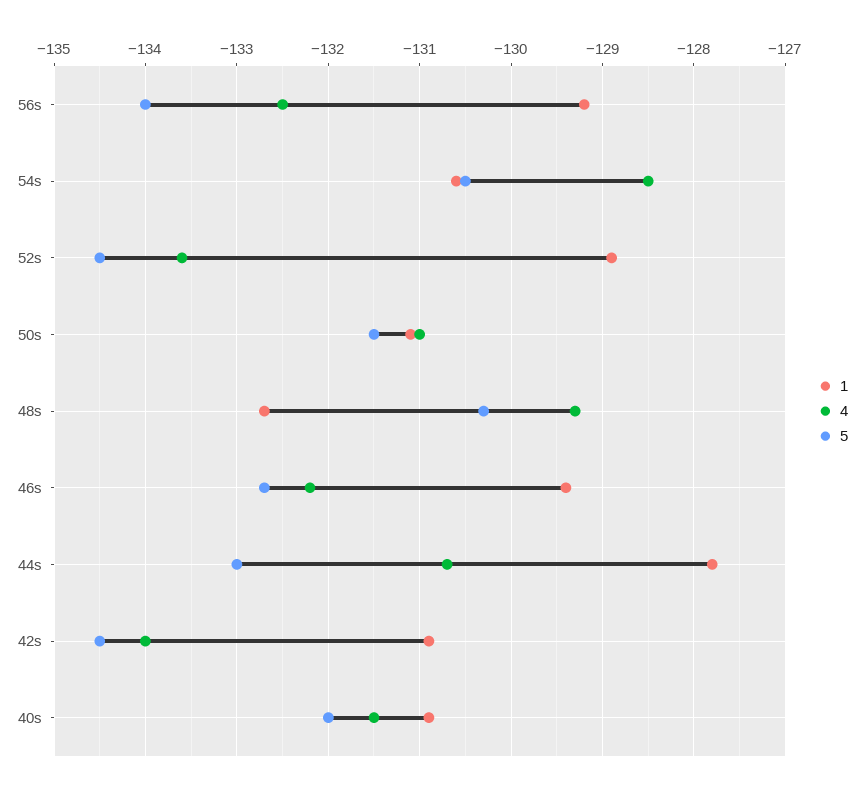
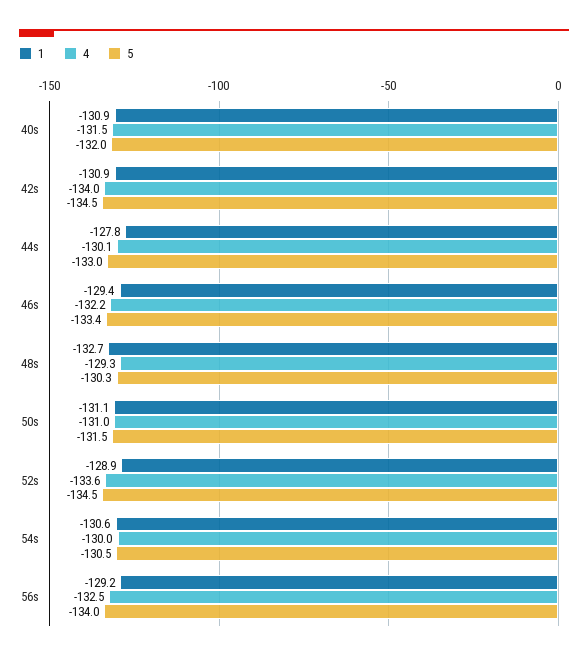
  {
    "1": {
      "56s": -129.2,
      "54s": -130.6,
      "52s": -128.9,
      "50s": -131.1,
      "48s": -132.7,
      "46s": -129.4,
      "44s": -127.8,
      "42s": -130.9,
      "40s": -130.9
    },
    "4": {
      "56s": -132.5,
-     "54s": -128.5,
+     "54s": -130,
      "52s": -133.6,
      "50s": -131,
      "48s": -129.3,
      "46s": -132.2,
-     "44s": -130.7,
+     "44s": -130.1,
      "42s": -134,
      "40s": -131.5
    },
    "5": {
      "56s": -134,
      "54s": -130.5,
      "52s": -134.5,
      "50s": -131.5,
      "48s": -130.3,
-     "46s": -132.7,
+     "46s": -133.4,
      "44s": -133,
      "42s": -134.5,
      "40s": -132
    }
  }

